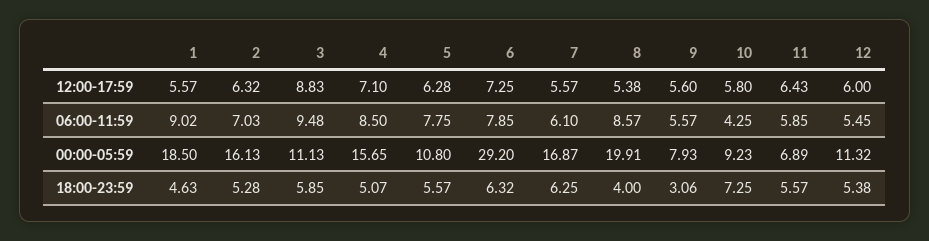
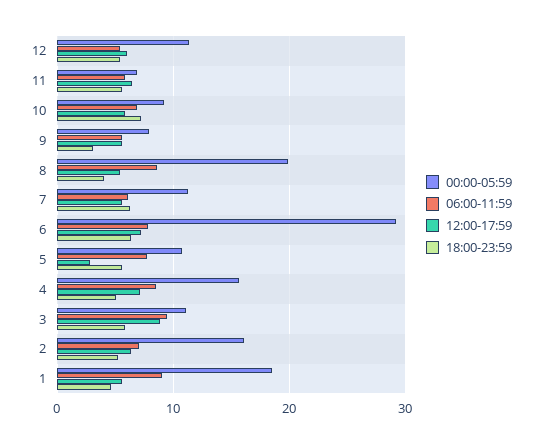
  {
    "12:00-17:59": {
      "1": 5.57,
      "2": 6.32,
      "3": 8.83,
      "4": 7.1,
-     "5": 6.28,
+     "5": 3,
      "6": 7.25,
      "7": 5.57,
      "8": 5.38,
      "9": 5.6,
      "10": 5.8,
      "11": 6.43,
      "12": 6
    },
    "06:00-11:59": {
      "1": 9.02,
      "2": 7.03,
      "3": 9.48,
      "4": 8.5,
      "5": 7.75,
      "6": 7.85,
      "7": 6.1,
      "8": 8.57,
      "9": 5.57,
-     "10": 4.25,
+     "10": 7,
      "11": 5.85,
      "12": 5.45
    },
    "00:00-05:59": {
      "1": 18.5,
      "2": 16.13,
      "3": 11.13,
      "4": 15.65,
      "5": 10.8,
      "6": 29.2,
-     "7": 16.87,
+     "7": 11,
      "8": 19.91,
      "9": 7.93,
      "10": 9.23,
      "11": 6.89,
      "12": 11.32
    },
    "18:00-23:59": {
      "1": 4.63,
      "2": 5.28,
      "3": 5.85,
      "4": 5.07,
      "5": 5.57,
      "6": 6.32,
      "7": 6.25,
      "8": 4,
      "9": 3.06,
      "10": 7.25,
      "11": 5.57,
      "12": 5.38
    }
  }

